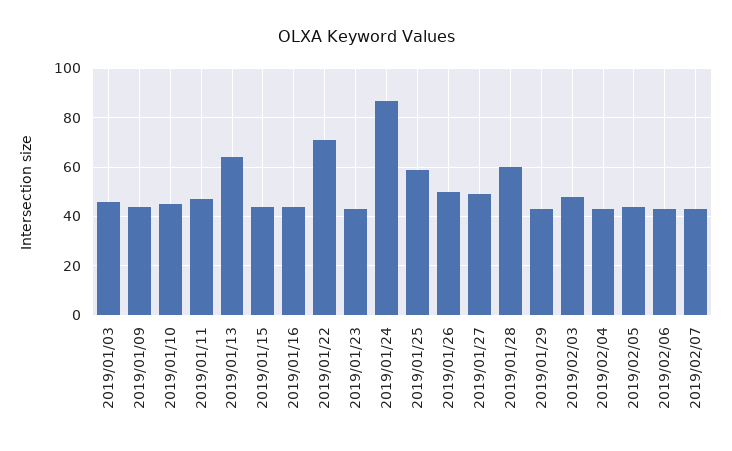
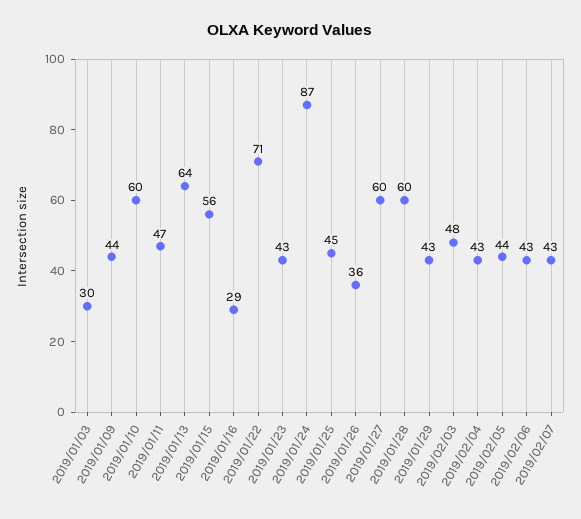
  {
-   "2019/01/03": 45,
+   "2019/01/03": 30,
    "2019/01/09": 44,
-   "2019/01/10": 45,
+   "2019/01/10": 60,
    "2019/01/11": 47,
    "2019/01/13": 64,
-   "2019/01/15": 45,
+   "2019/01/15": 56,
-   "2019/01/16": 45,
+   "2019/01/16": 29,
    "2019/01/22": 71,
    "2019/01/23": 43,
    "2019/01/24": 87,
-   "2019/01/25": 60,
+   "2019/01/25": 45,
-   "2019/01/26": 50,
+   "2019/01/26": 36,
-   "2019/01/27": 50,
+   "2019/01/27": 60,
    "2019/01/28": 60,
    "2019/01/29": 43,
    "2019/02/03": 48,
    "2019/02/04": 43,
    "2019/02/05": 44,
    "2019/02/06": 43,
    "2019/02/07": 43
  }

